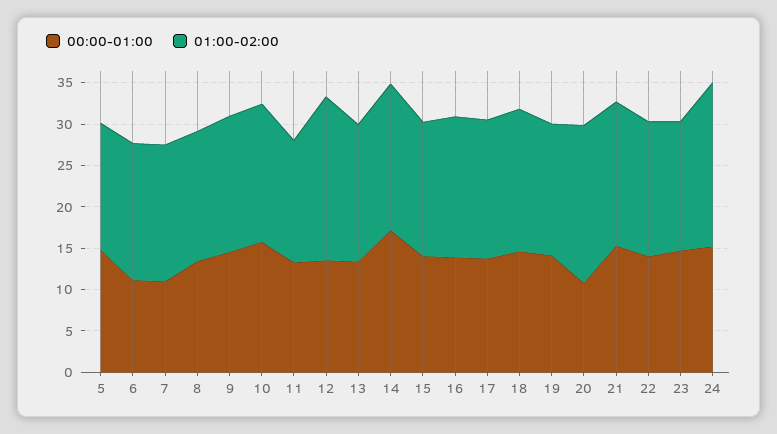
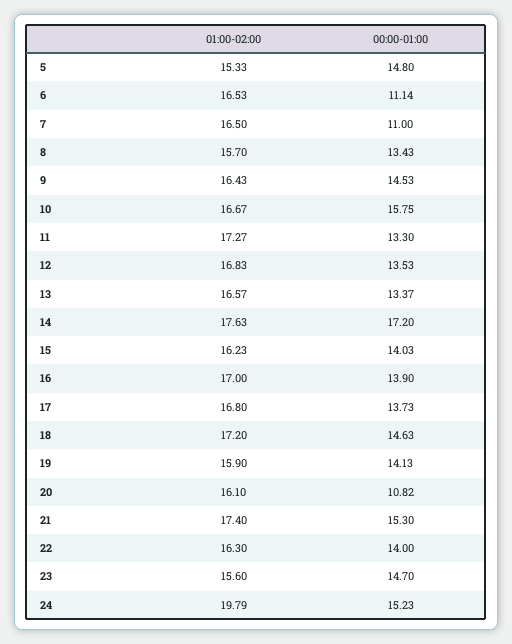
  {
    "00:00-01:00": {
      "5": 14.8,
      "6": 11.14,
      "7": 11,
      "8": 13.43,
      "9": 14.53,
      "10": 15.75,
      "11": 13.3,
      "12": 13.53,
      "13": 13.37,
      "14": 17.2,
      "15": 14.03,
      "16": 13.9,
      "17": 13.73,
      "18": 14.63,
      "19": 14.13,
      "20": 10.82,
      "21": 15.3,
      "22": 14,
      "23": 14.7,
      "24": 15.23
    },
    "01:00-02:00": {
      "5": 15.33,
      "6": 16.53,
      "7": 16.5,
      "8": 15.7,
      "9": 16.43,
      "10": 16.67,
-     "11": 15,
+     "11": 17.27,
-     "12": 20,
+     "12": 16.83,
      "13": 16.57,
      "14": 17.63,
      "15": 16.23,
      "16": 17,
      "17": 16.8,
      "18": 17.2,
      "19": 15.9,
-     "20": 19,
+     "20": 16.1,
      "21": 17.4,
      "22": 16.3,
      "23": 15.6,
      "24": 19.79
    }
  }

